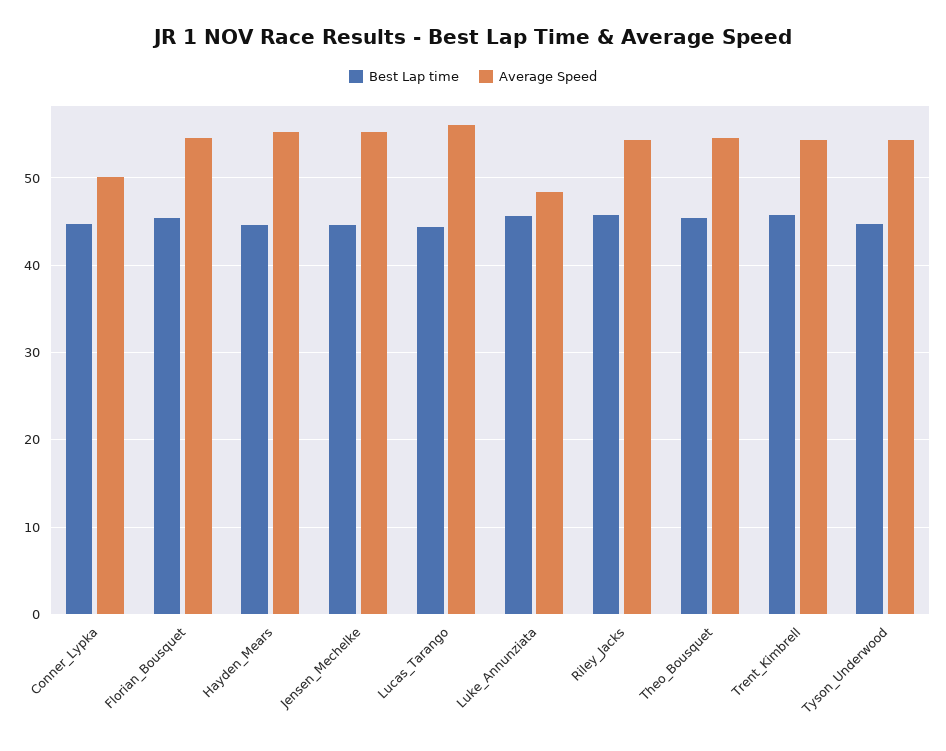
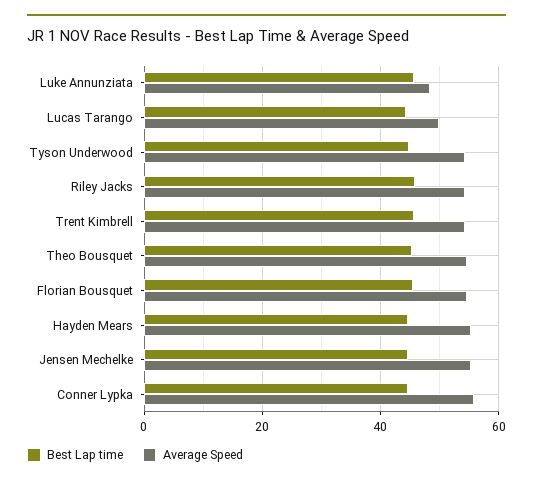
  {
    "Best Lap time": {
      "Conner_Lypka": 45,
      "Florian_Bousquet": 45,
      "Hayden_Mears": 45,
      "Jensen_Mechelke": 45,
      "Lucas_Tarango": 44,
      "Luke_Annunziata": 46,
      "Riley_Jacks": 46,
      "Theo_Bousquet": 45,
      "Trent_Kimbrell": 46,
      "Tyson_Underwood": 45
    },
    "Average Speed": {
-     "Conner_Lypka": 50,
+     "Conner_Lypka": 56,
      "Florian_Bousquet": 55,
      "Hayden_Mears": 55,
      "Jensen_Mechelke": 55,
-     "Lucas_Tarango": 56,
+     "Lucas_Tarango": 50,
      "Luke_Annunziata": 48,
      "Riley_Jacks": 54,
      "Theo_Bousquet": 55,
      "Trent_Kimbrell": 54,
      "Tyson_Underwood": 54
    }
  }

